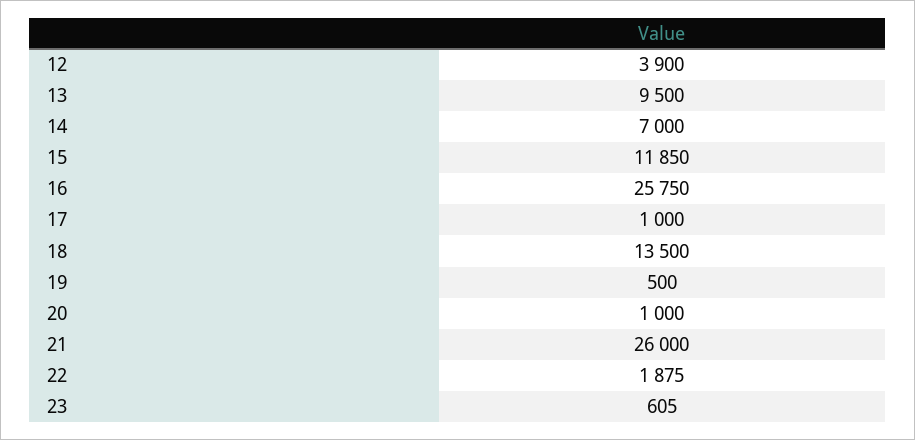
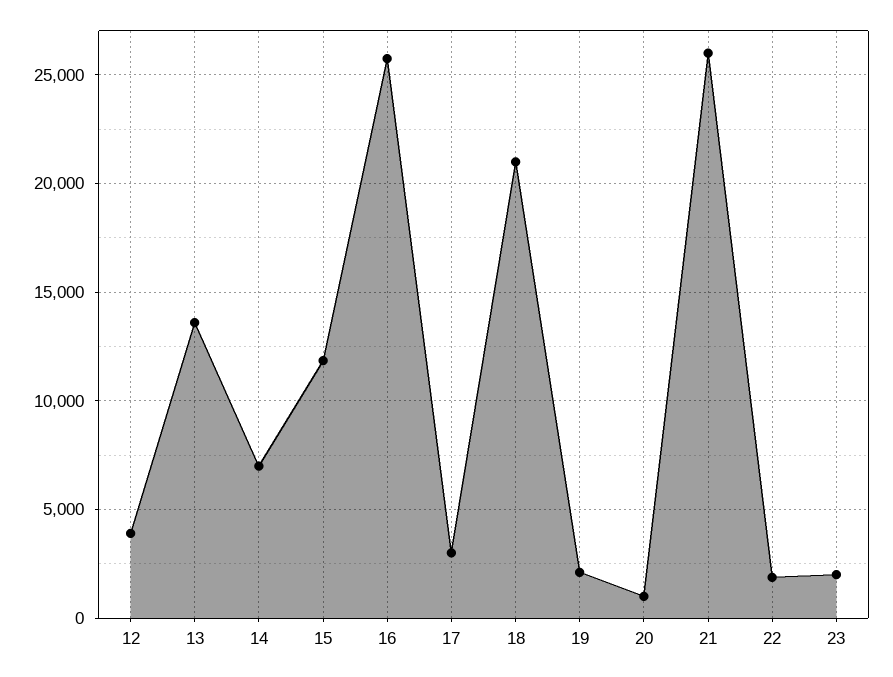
  {
    "12": 3900,
-   "13": 9500,
+   "13": 13500,
    "14": 7000,
    "15": 11850,
    "16": 25750,
-   "17": 1000,
+   "17": 3000,
-   "18": 13500,
+   "18": 21000,
-   "19": 500,
+   "19": 2000,
    "20": 1000,
    "21": 26000,
    "22": 1875,
-   "23": 605
+   "23": 2000
  }

